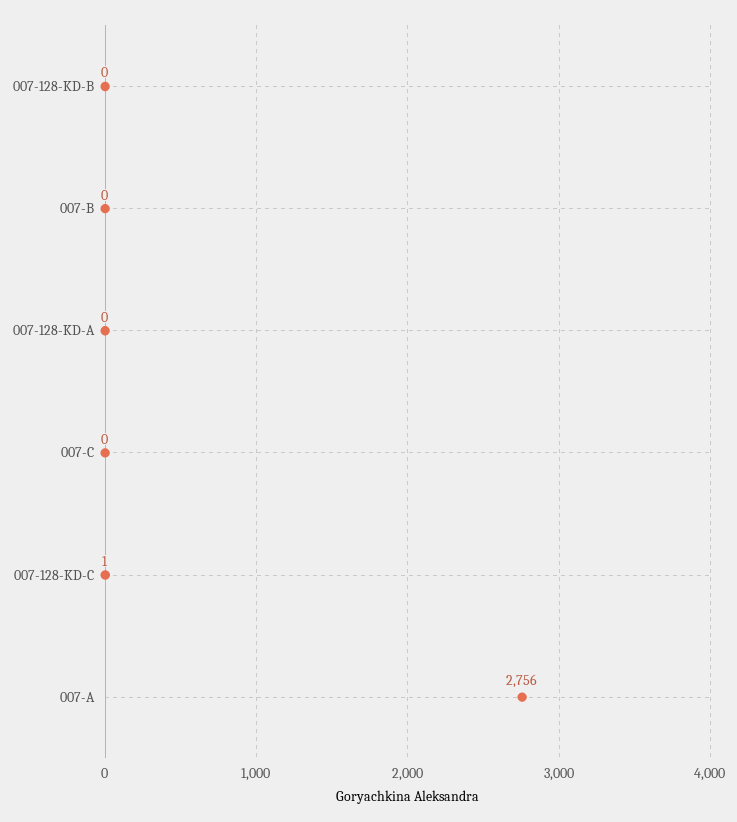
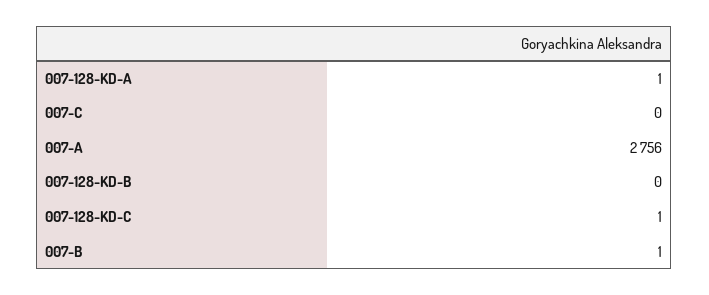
  {
    "007-128-KD-B": 0,
-   "007-B": 0,
+   "007-B": 1,
-   "007-128-KD-A": 0,
+   "007-128-KD-A": 1,
    "007-C": 0,
    "007-128-KD-C": 1,
    "007-A": 2756
  }

